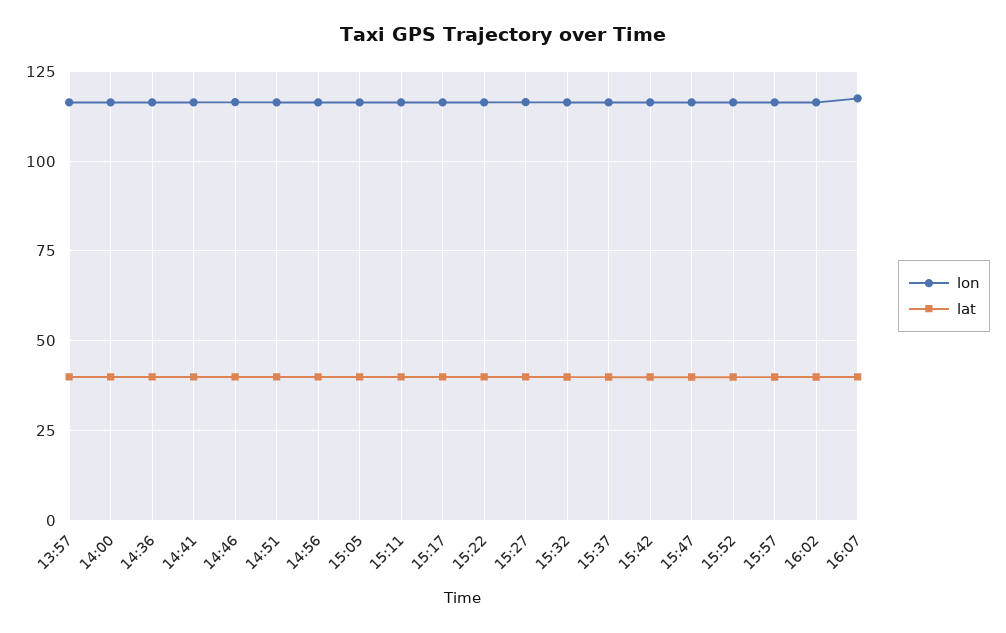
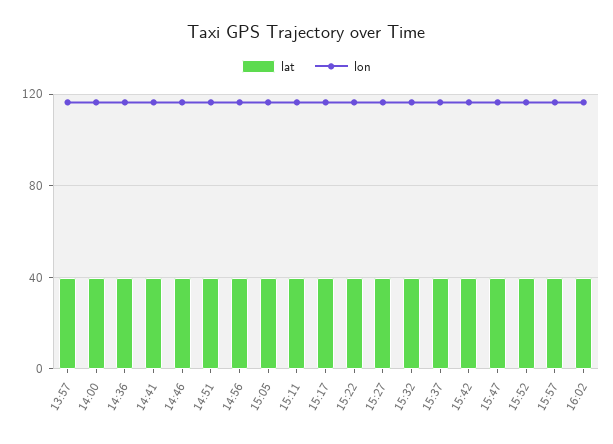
  {
    "lon": {
      "13:57": 117.5,
      "14:00": 117.5,
      "14:36": 117.5,
      "14:41": 117.5,
      "14:46": 117.5,
      "14:51": 117.5,
      "14:56": 117.5,
      "15:05": 117.5,
      "15:11": 117.5,
      "15:17": 117.5,
      "15:22": 117.5,
      "15:27": 117.5,
      "15:32": 117.5,
      "15:37": 117.5,
      "15:42": 117.5,
      "15:47": 117.5,
      "15:52": 117.5,
      "15:57": 117.5,
-     "16:02": 117.5,
+     "16:02": 117.5
-     "16:07": 117.5
    },
    "lat": {
      "13:57": 40,
      "14:00": 40,
      "14:36": 40,
      "14:41": 40,
      "14:46": 40,
      "14:51": 40,
      "14:56": 40,
      "15:05": 40,
      "15:11": 40,
      "15:17": 40,
      "15:22": 40,
      "15:27": 40,
      "15:32": 40,
      "15:37": 40,
      "15:42": 40,
      "15:47": 40,
      "15:52": 40,
      "15:57": 40,
-     "16:02": 40,
+     "16:02": 40
-     "16:07": 40
    }
  }

